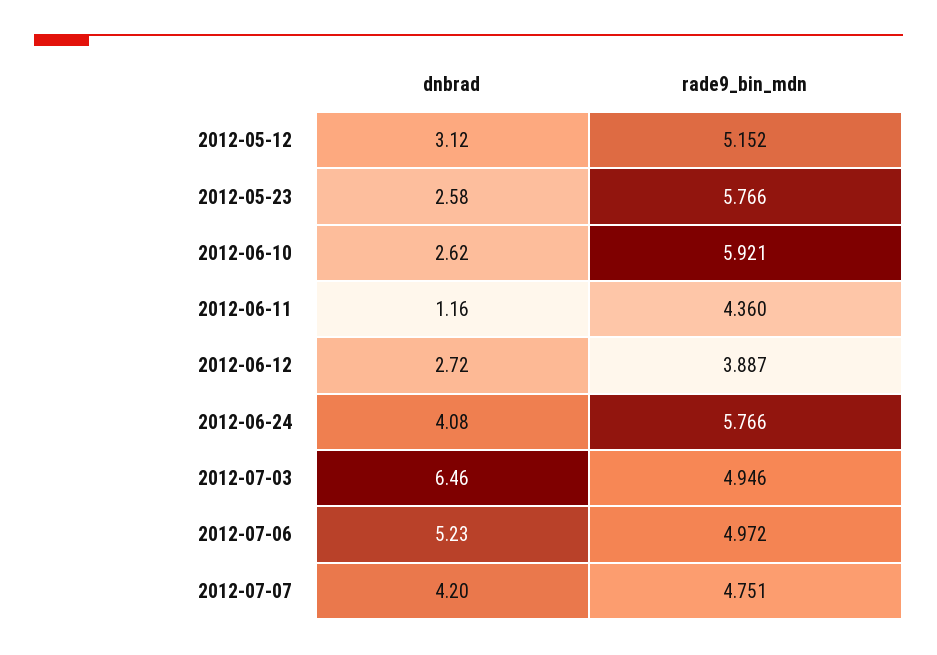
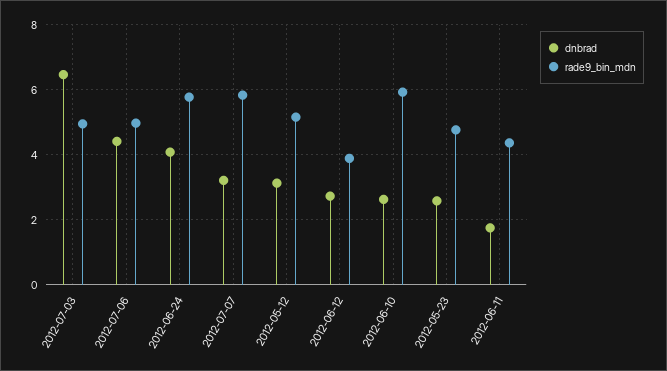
  {
    "dnbrad": {
      "2012-05-12": 3.12,
      "2012-05-23": 2.58,
      "2012-06-10": 2.62,
-     "2012-06-11": 1.16,
+     "2012-06-11": 1.8,
      "2012-06-12": 2.72,
      "2012-06-24": 4.08,
      "2012-07-03": 6.46,
-     "2012-07-06": 5.23,
+     "2012-07-06": 4.4,
-     "2012-07-07": 4.2
+     "2012-07-07": 3.2
    },
    "rade9_bin_mdn": {
      "2012-05-12": 5.152,
-     "2012-05-23": 5.766,
+     "2012-05-23": 4.8,
      "2012-06-10": 5.921,
      "2012-06-11": 4.36,
      "2012-06-12": 3.887,
      "2012-06-24": 5.766,
      "2012-07-03": 4.946,
      "2012-07-06": 4.972,
-     "2012-07-07": 4.751
+     "2012-07-07": 5.8
    }
  }

